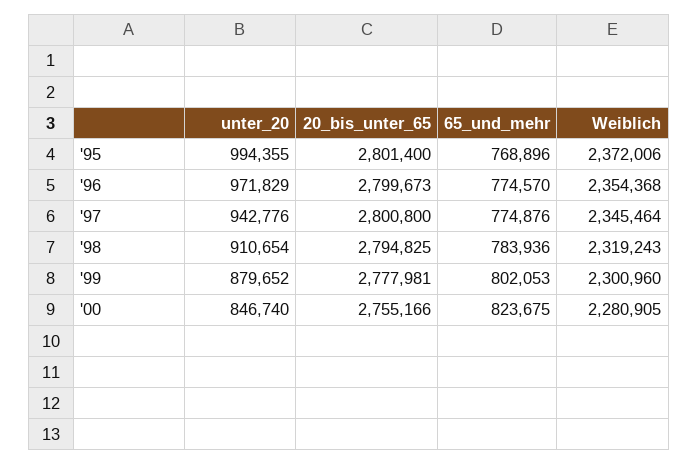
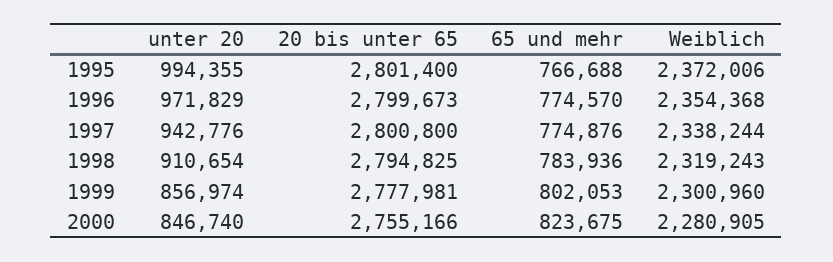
  {
    "unter_20": {
      "'95": 994355,
      "'96": 971829,
      "'97": 942776,
      "'98": 910654,
-     "'99": 879652,
+     "'99": 856974,
      "'00": 846740
    },
    "20_bis_unter_65": {
      "'95": 2801400,
      "'96": 2799673,
      "'97": 2800800,
      "'98": 2794825,
      "'99": 2777981,
      "'00": 2755166
    },
    "65_und_mehr": {
-     "'95": 768896,
+     "'95": 766688,
      "'96": 774570,
      "'97": 774876,
      "'98": 783936,
      "'99": 802053,
      "'00": 823675
    },
    "Weiblich": {
      "'95": 2372006,
      "'96": 2354368,
-     "'97": 2345464,
+     "'97": 2338244,
      "'98": 2319243,
      "'99": 2300960,
      "'00": 2280905
    }
  }

